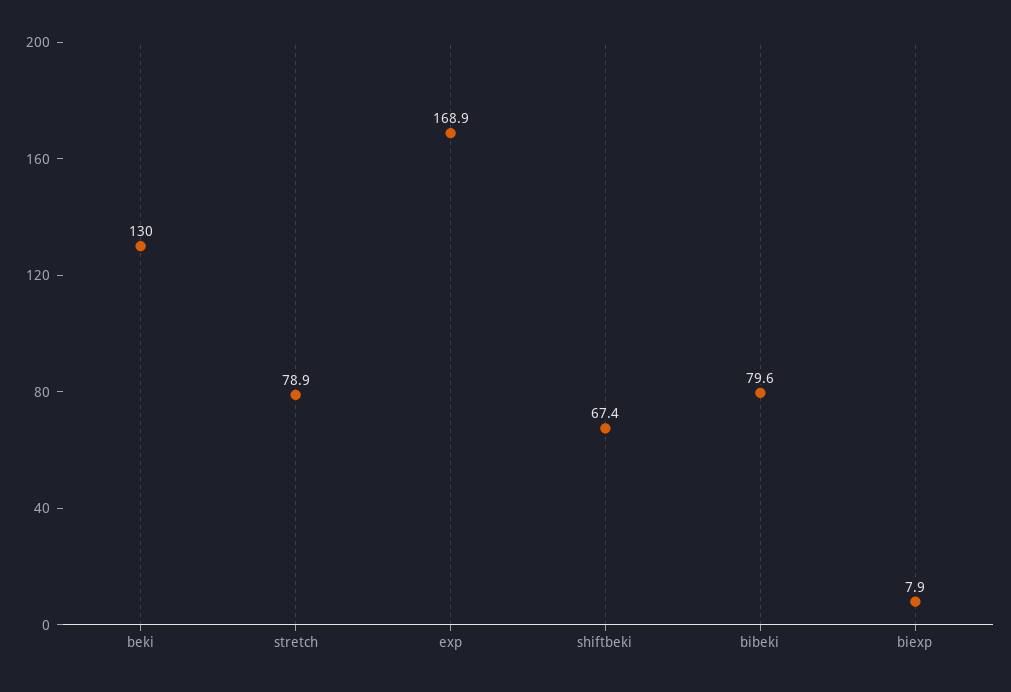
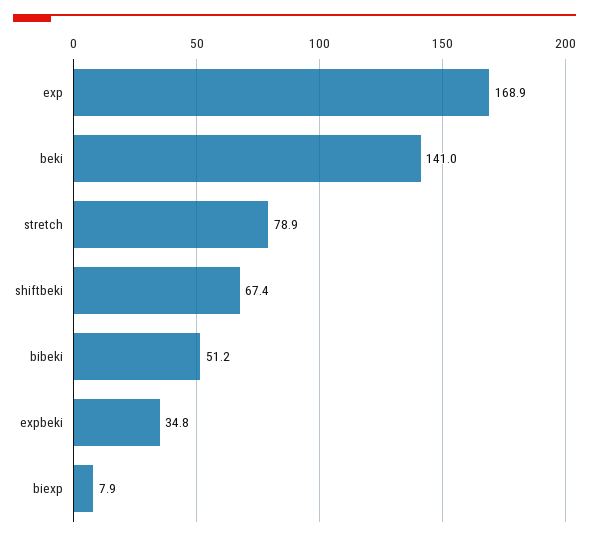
  {
-   "beki": 130,
+   "beki": 141,
    "stretch": 78.9,
    "exp": 168.9,
    "shiftbeki": 67.4,
-   "bibeki": 79.6,
+   "bibeki": 51.2,
-   "biexp": 7.9
+   "biexp": 7.9,
+   "expbeki": 34.8
  }

